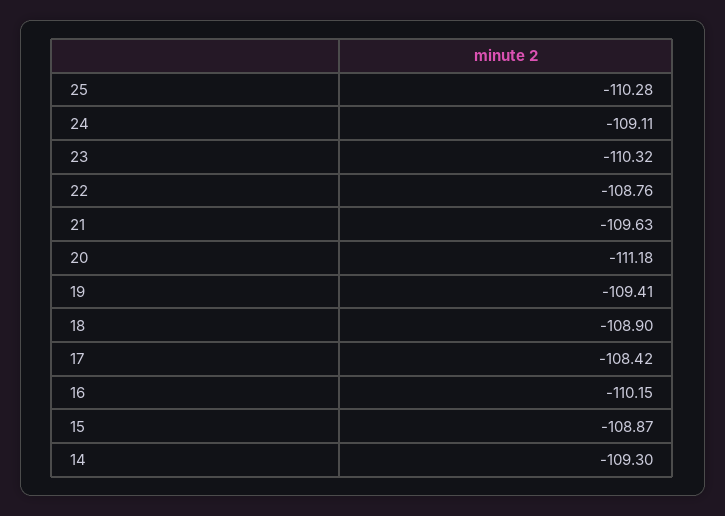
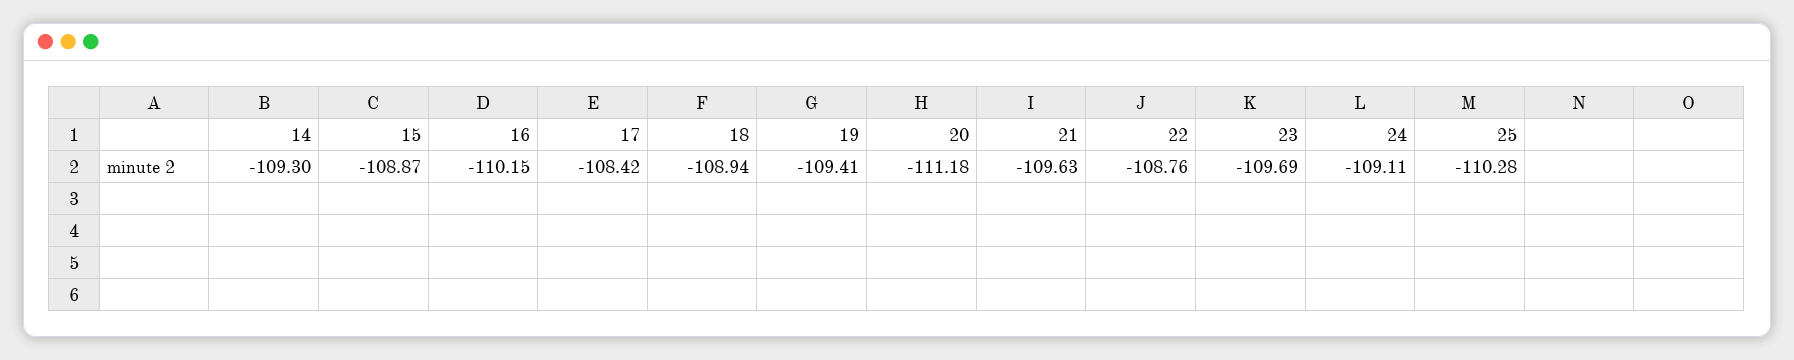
  {
    "25": -110.28,
    "24": -109.11,
-   "23": -110.32,
+   "23": -109.69,
    "22": -108.76,
    "21": -109.63,
    "20": -111.18,
    "19": -109.41,
-   "18": -108.9,
+   "18": -108.94,
    "17": -108.42,
    "16": -110.15,
    "15": -108.87,
    "14": -109.3
  }

